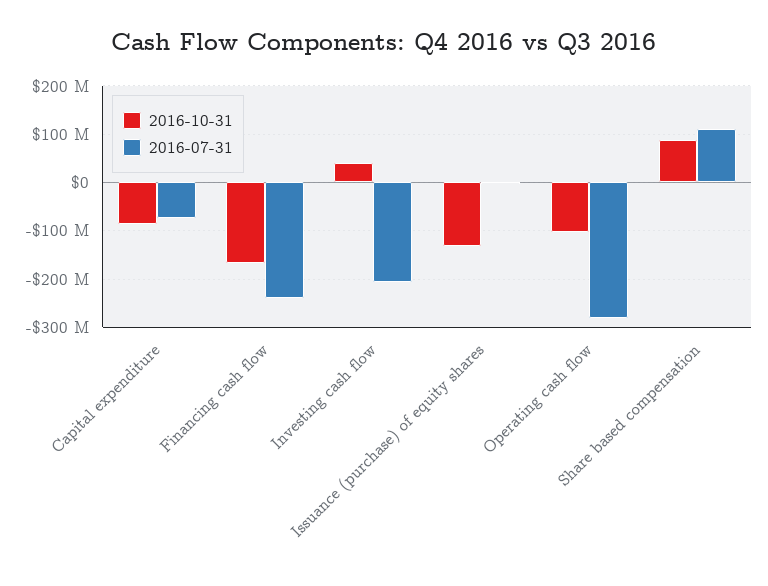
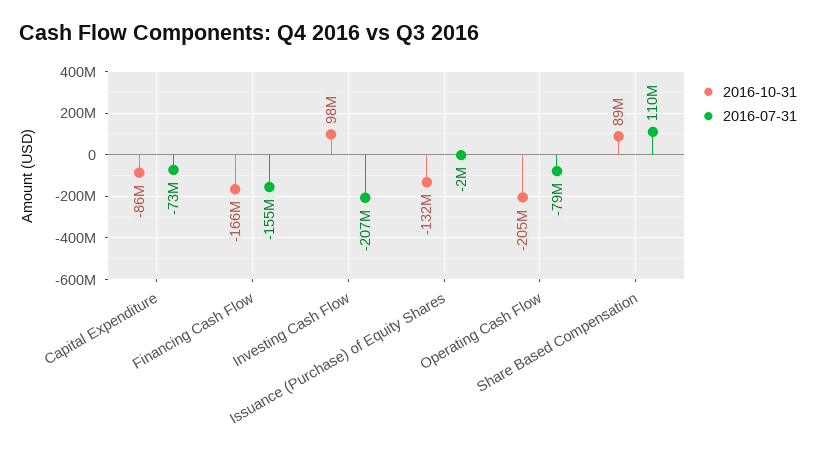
  {
    "2016-10-31": {
      "Capital expenditure": -86000000,
      "Financing cash flow": -166000000,
-     "Investing cash flow": 40000000,
+     "Investing cash flow": 98000000,
      "Issuance (purchase) of equity shares": -132000000,
-     "Operating cash flow": -100000000,
+     "Operating cash flow": -205000000,
      "Share based compensation": 89000000
    },
    "2016-07-31": {
      "Capital expenditure": -73000000,
-     "Financing cash flow": -240000000,
+     "Financing cash flow": -155000000,
      "Investing cash flow": -207000000,
      "Issuance (purchase) of equity shares": -2000000,
-     "Operating cash flow": -280000000,
+     "Operating cash flow": -79000000,
      "Share based compensation": 110000000
    }
  }

